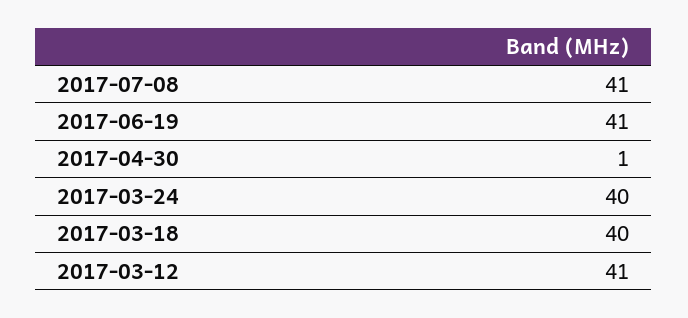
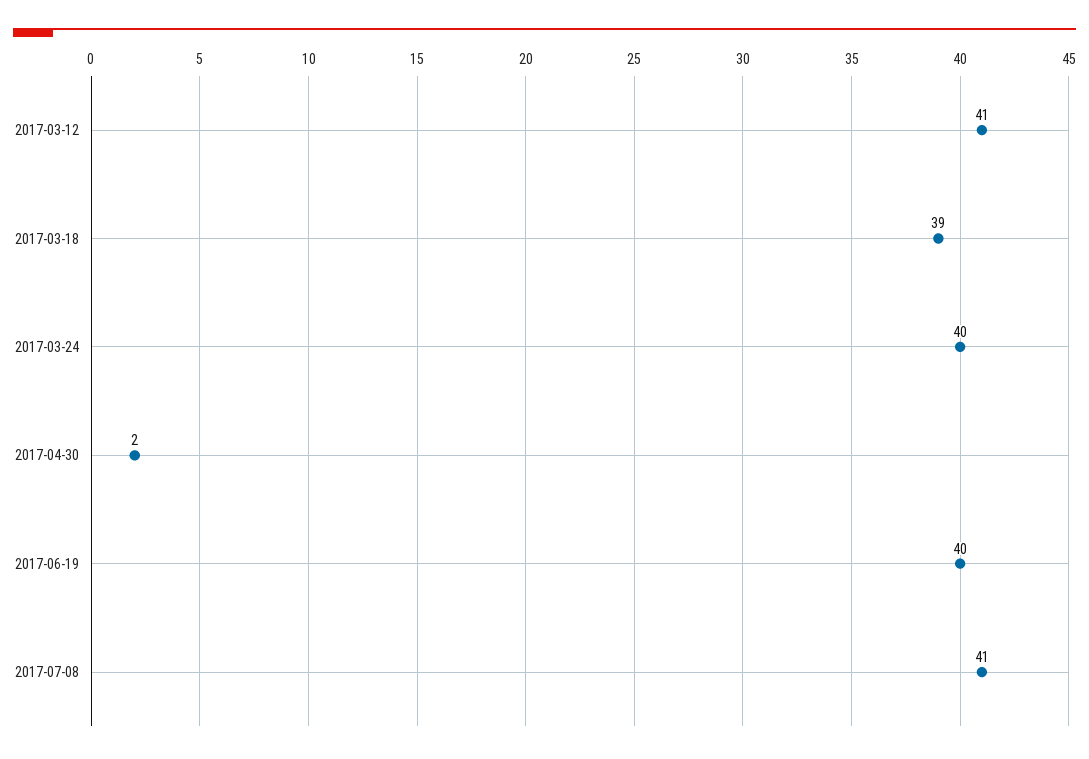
  {
    "2017-07-08": 41,
-   "2017-06-19": 41,
+   "2017-06-19": 40,
-   "2017-04-30": 1,
+   "2017-04-30": 2,
    "2017-03-24": 40,
-   "2017-03-18": 40,
+   "2017-03-18": 39,
    "2017-03-12": 41
  }

